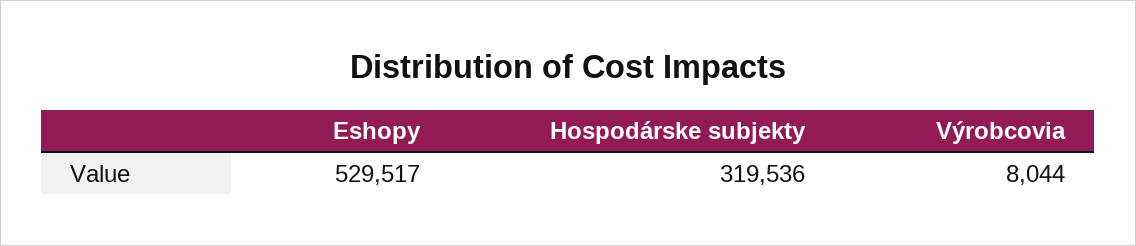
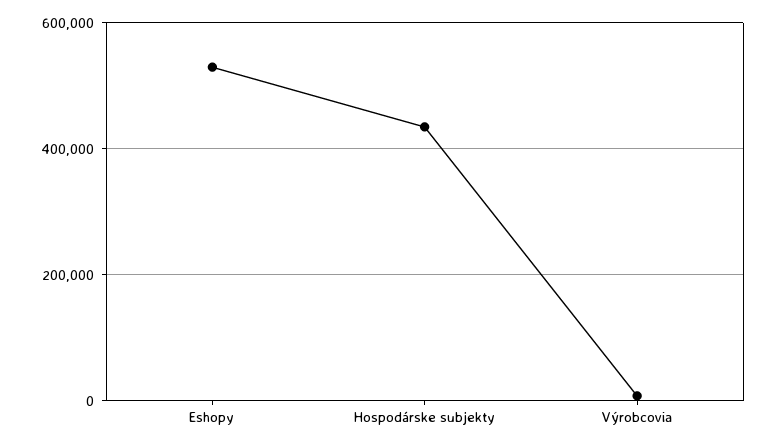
  {
    "Eshopy": 529517,
-   "Hospodárske subjekty": 319536,
+   "Hospodárske subjekty": 440000,
    "Výrobcovia": 8044
  }

